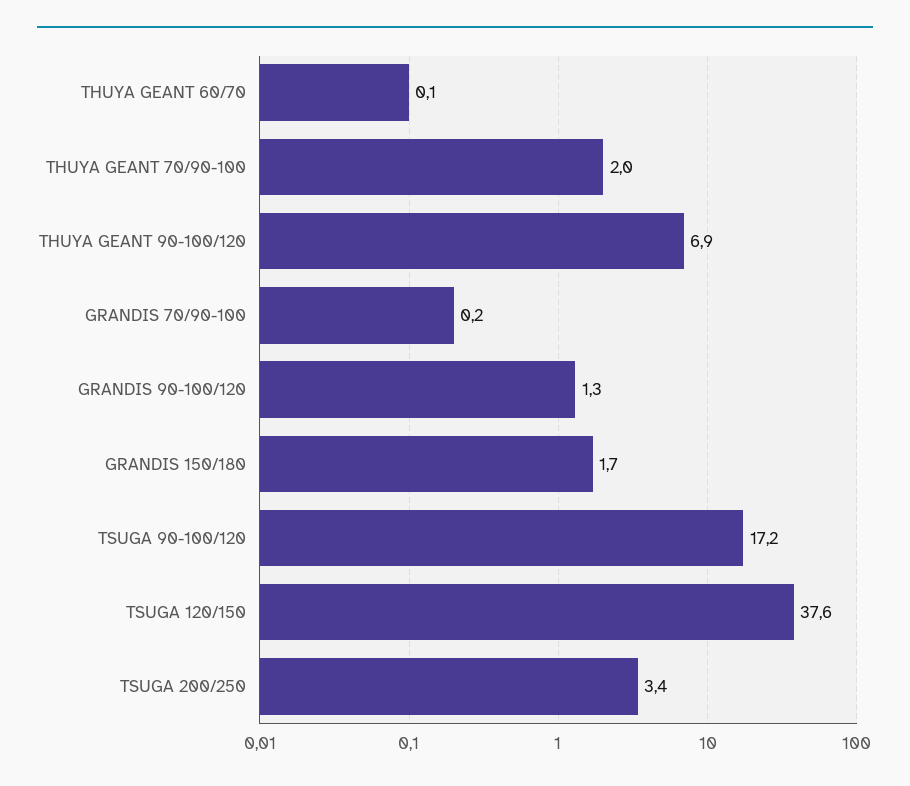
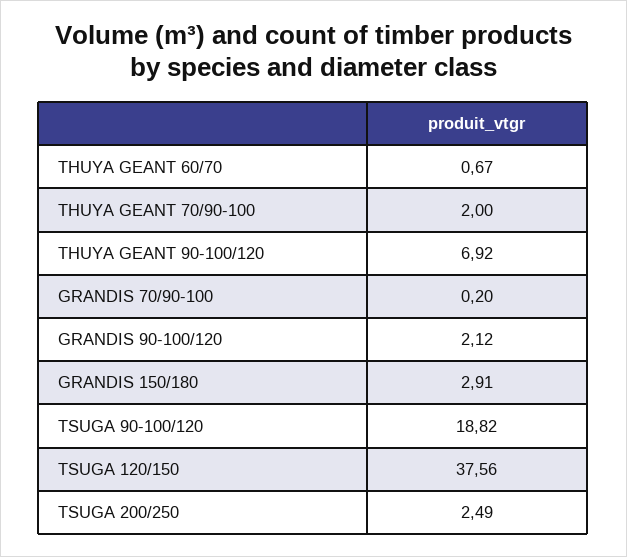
  {
-   "THUYA GEANT 60/70": 0.1,
+   "THUYA GEANT 60/70": 0.67,
    "THUYA GEANT 70/90-100": 2,
    "THUYA GEANT 90-100/120": 6.92,
    "GRANDIS 70/90-100": 0.2,
-   "GRANDIS 90-100/120": 1.3,
+   "GRANDIS 90-100/120": 2.12,
-   "GRANDIS 150/180": 1.7,
+   "GRANDIS 150/180": 2.91,
-   "TSUGA 90-100/120": 17.2,
+   "TSUGA 90-100/120": 18.82,
    "TSUGA 120/150": 37.56,
-   "TSUGA 200/250": 3.4
+   "TSUGA 200/250": 2.49
  }

